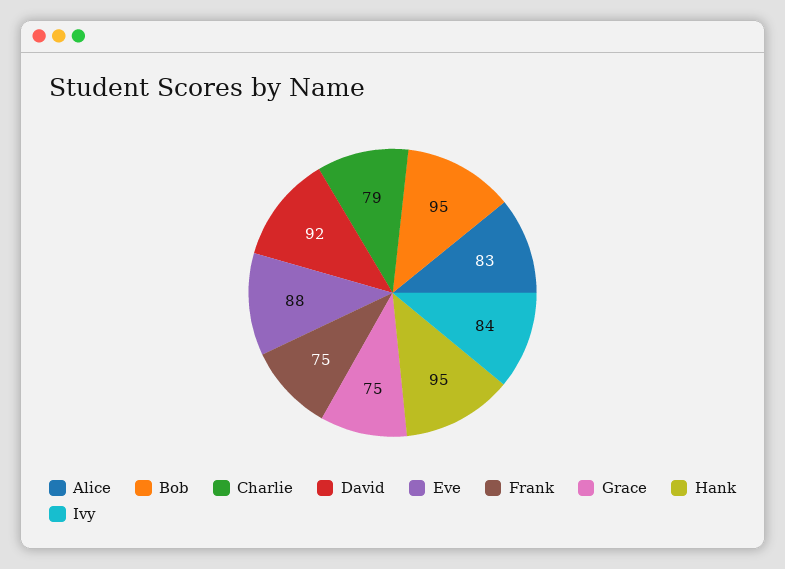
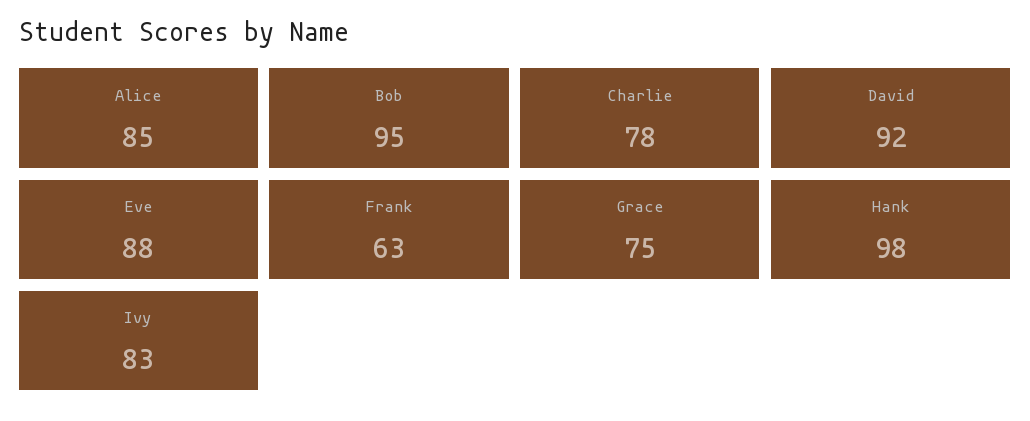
  {
-   "Alice": 83,
+   "Alice": 85,
    "Bob": 95,
-   "Charlie": 79,
+   "Charlie": 78,
    "David": 92,
    "Eve": 88,
-   "Frank": 75,
+   "Frank": 63,
    "Grace": 75,
-   "Hank": 95,
+   "Hank": 98,
-   "Ivy": 84
+   "Ivy": 83
  }

